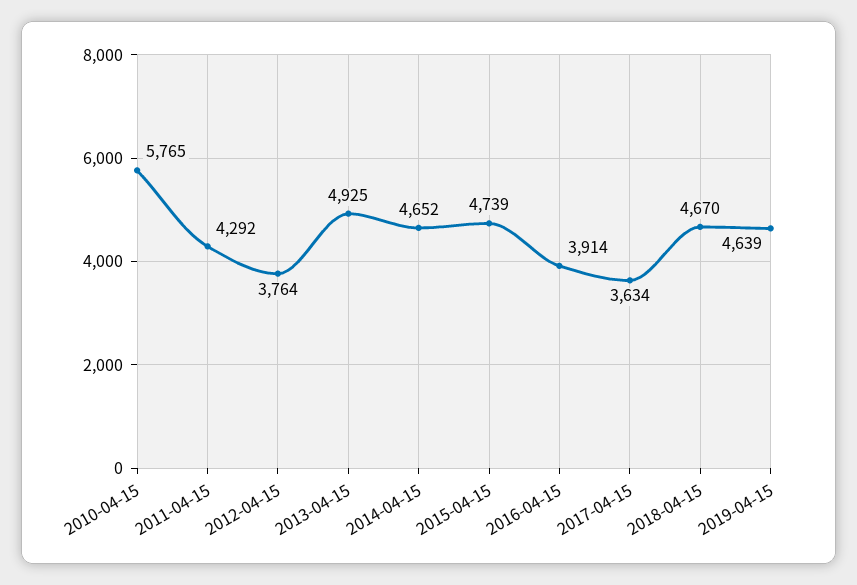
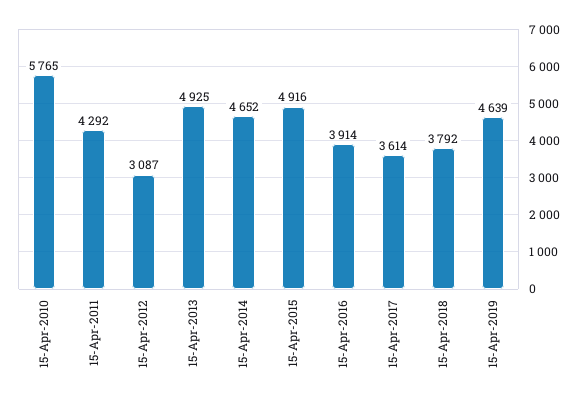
  {
    "2010-04-15": 5765,
    "2011-04-15": 4292,
-   "2012-04-15": 3764,
+   "2012-04-15": 3087,
    "2013-04-15": 4925,
    "2014-04-15": 4652,
-   "2015-04-15": 4739,
+   "2015-04-15": 4916,
    "2016-04-15": 3914,
-   "2017-04-15": 3634,
+   "2017-04-15": 3614,
-   "2018-04-15": 4670,
+   "2018-04-15": 3792,
    "2019-04-15": 4639
  }

